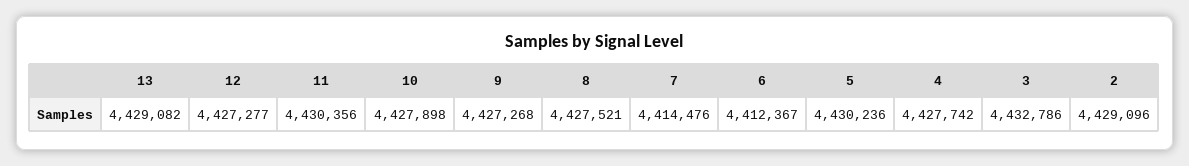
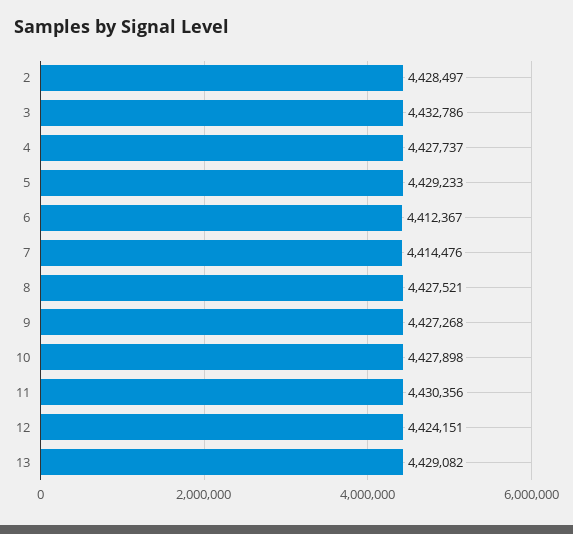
  {
    "13": 4429082,
-   "12": 4427277,
+   "12": 4424151,
    "11": 4430356,
    "10": 4427898,
    "9": 4427268,
    "8": 4427521,
    "7": 4414476,
    "6": 4412367,
-   "5": 4430236,
+   "5": 4429233,
-   "4": 4427742,
+   "4": 4427737,
    "3": 4432786,
-   "2": 4429096
+   "2": 4428497
  }

